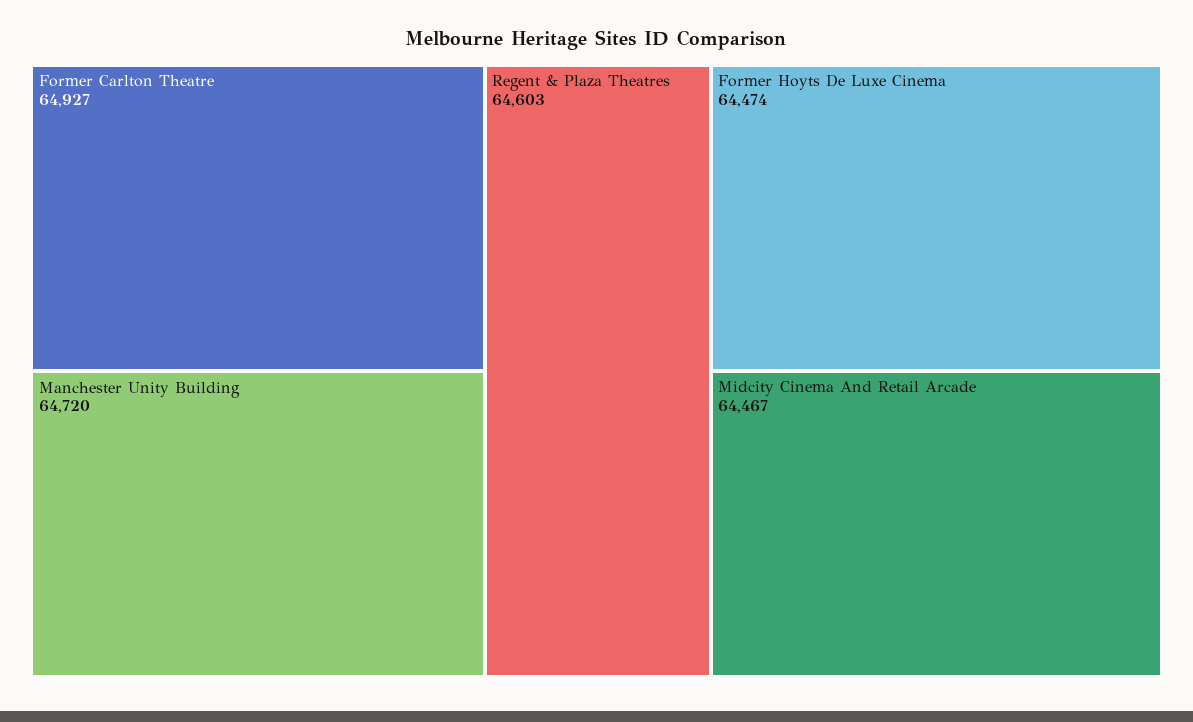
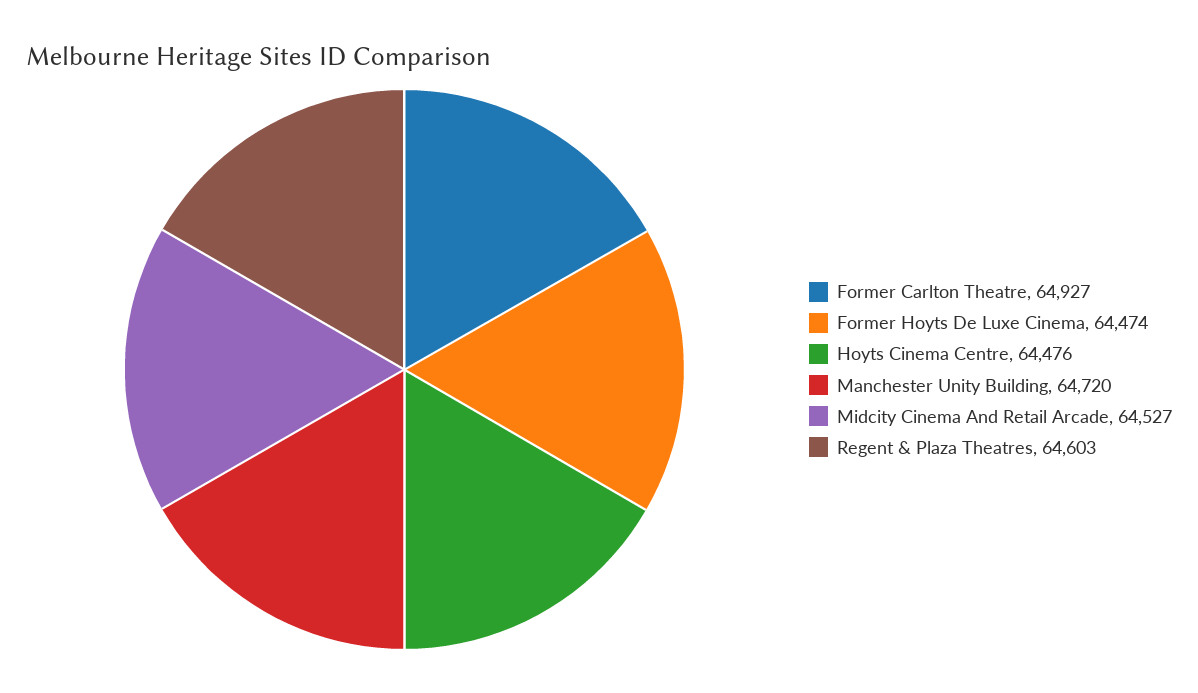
  {
    "Former Carlton Theatre": 64927,
    "Manchester Unity Building": 64720,
    "Regent & Plaza Theatres": 64603,
    "Former Hoyts De Luxe Cinema": 64474,
-   "Midcity Cinema And Retail Arcade": 64467
+   "Midcity Cinema And Retail Arcade": 64527,
+   "Hoyts Cinema Centre": 64476
  }

